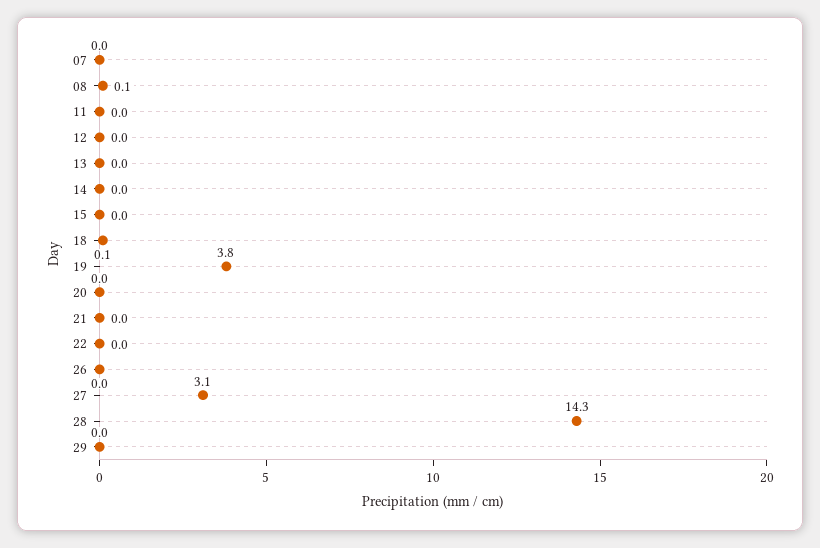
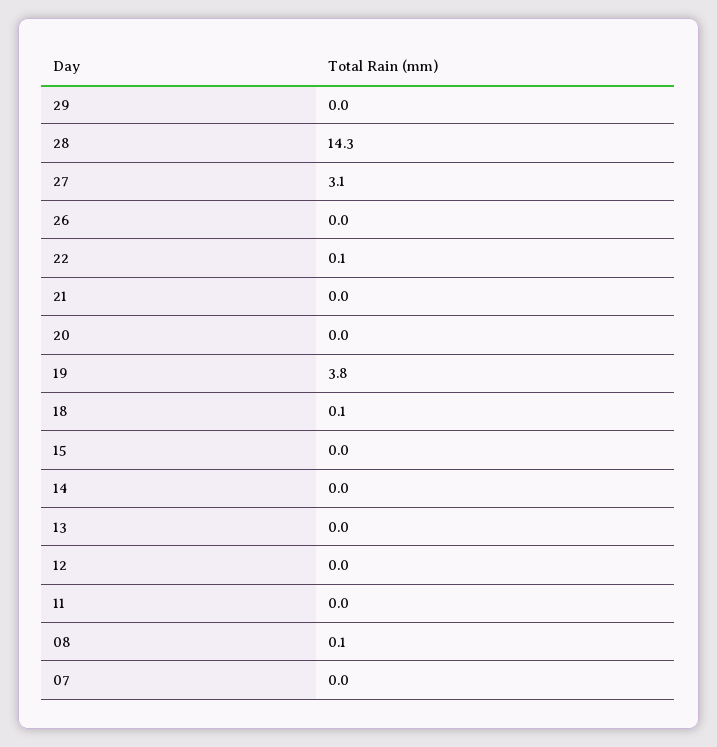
  {
    "07": 0,
    "08": 0.1,
    "11": 0,
    "12": 0,
    "13": 0,
    "14": 0,
    "15": 0,
    "18": 0.1,
    "19": 3.8,
    "20": 0,
    "21": 0,
-   "22": 0,
+   "22": 0.1,
    "26": 0,
    "27": 3.1,
    "28": 14.3,
    "29": 0
  }

